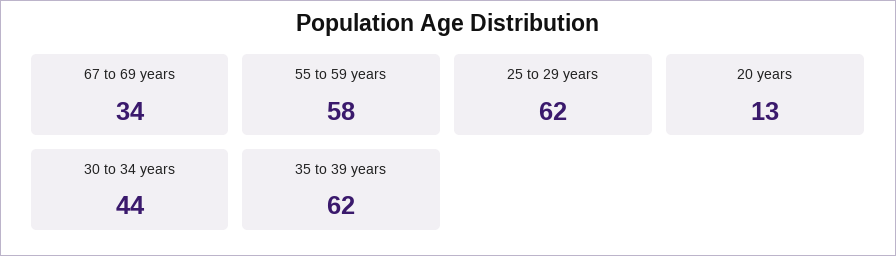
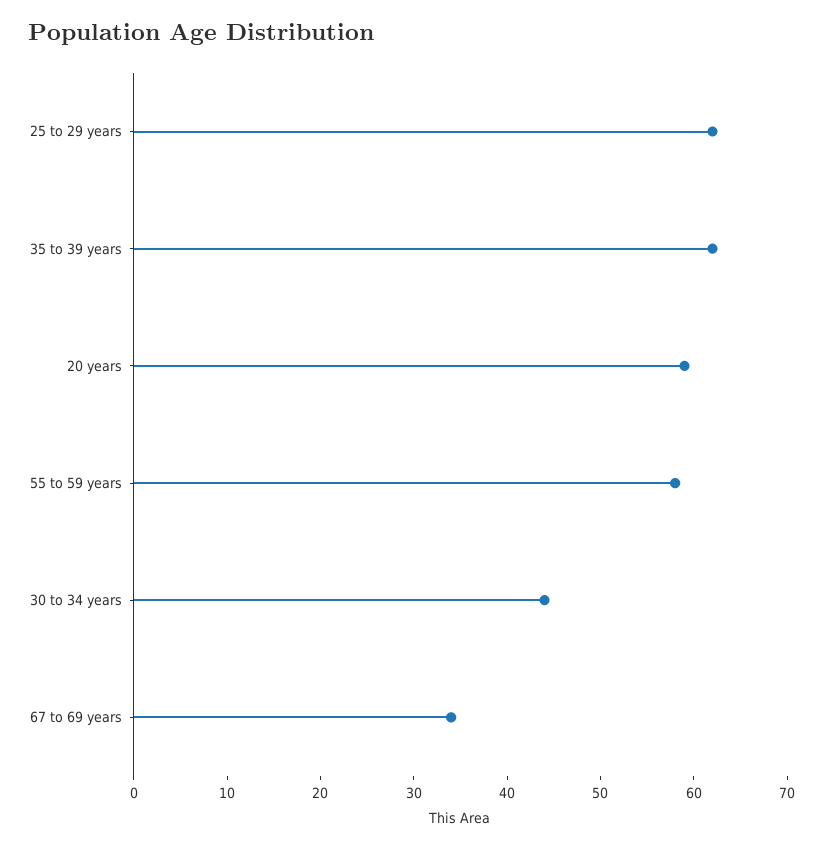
  {
    "67 to 69 years": 34,
    "55 to 59 years": 58,
    "25 to 29 years": 62,
-   "20 years": 13,
+   "20 years": 59,
    "30 to 34 years": 44,
    "35 to 39 years": 62
  }

